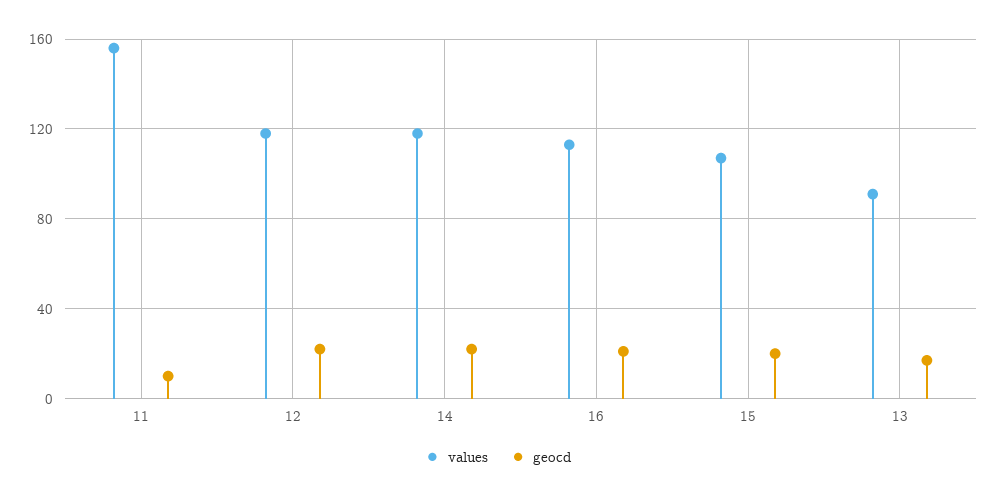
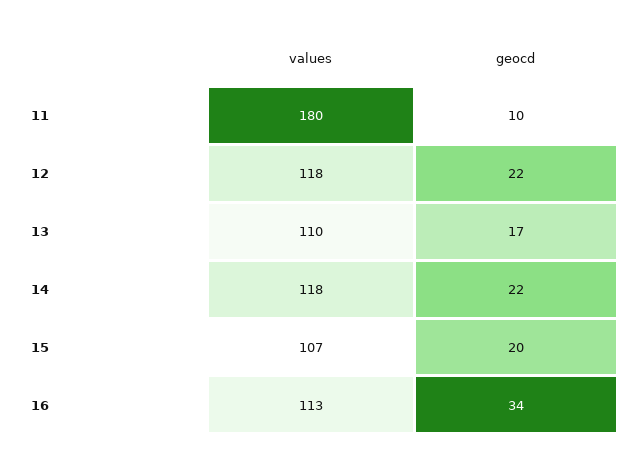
  {
    "values": {
-     "11": 155,
+     "11": 180,
      "12": 118,
      "14": 118,
      "16": 113,
      "15": 107,
-     "13": 90
+     "13": 110
    },
    "geocd": {
      "11": 10,
      "12": 22,
      "14": 22,
-     "16": 20,
+     "16": 34,
      "15": 20,
      "13": 17
    }
  }

